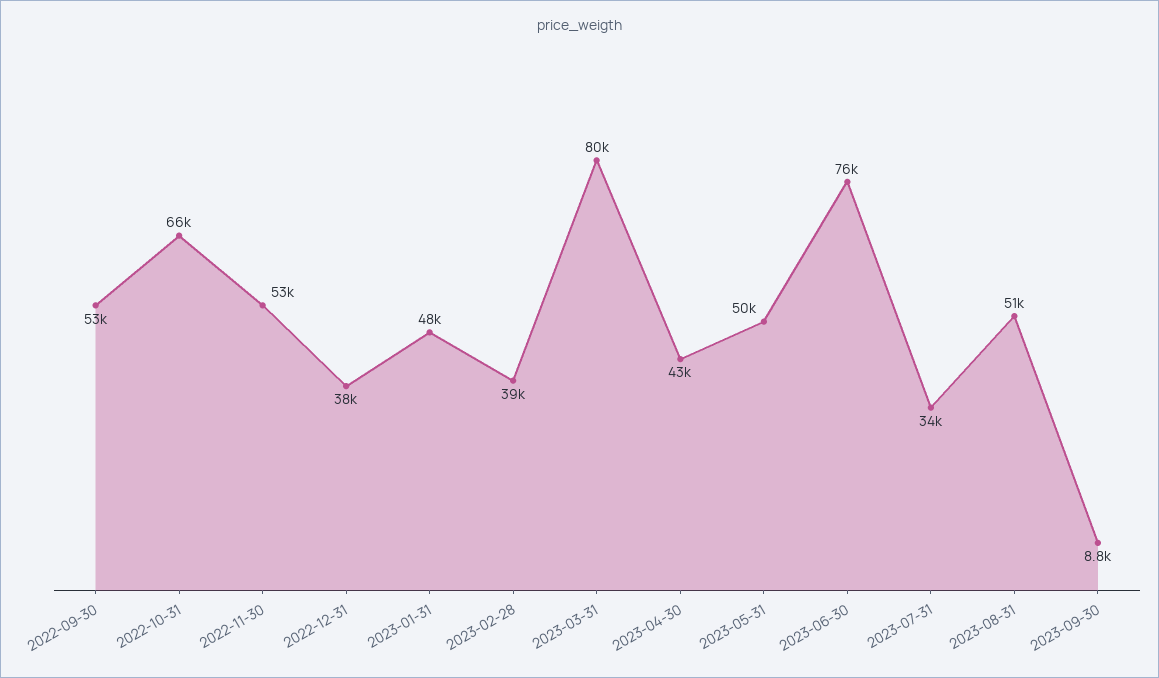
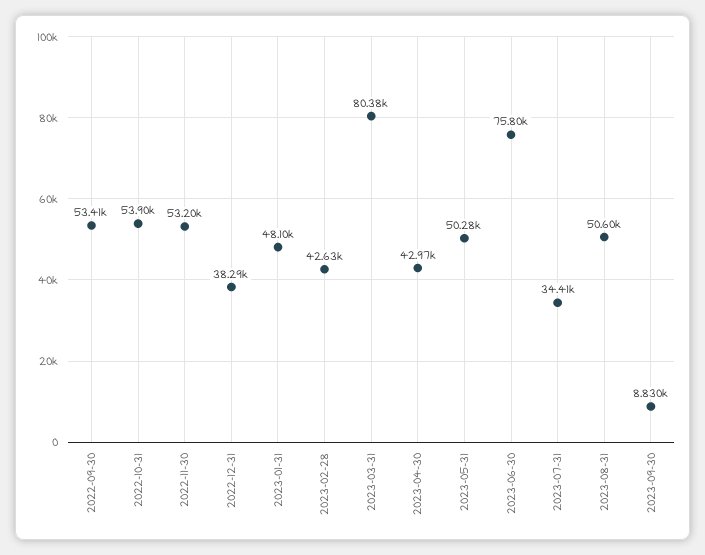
  {
    "2022-09-30": 53410,
-   "2022-10-31": 66000,
+   "2022-10-31": 53900,
    "2022-11-30": 53200,
    "2022-12-31": 38290,
    "2023-01-31": 48100,
-   "2023-02-28": 39000,
+   "2023-02-28": 42630,
    "2023-03-31": 80380,
    "2023-04-30": 42970,
    "2023-05-31": 50280,
    "2023-06-30": 75800,
    "2023-07-31": 34410,
    "2023-08-31": 50600,
    "2023-09-30": 8830
  }

